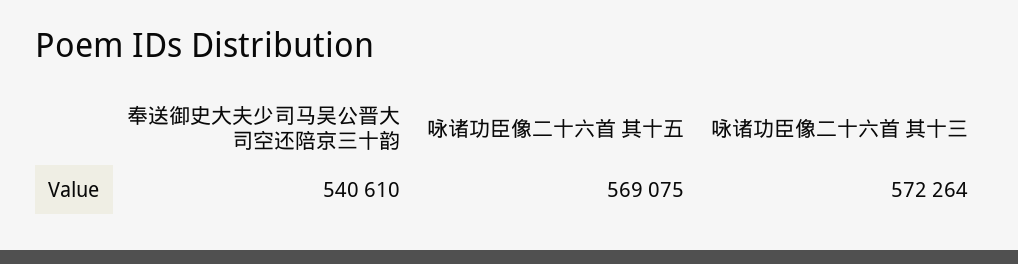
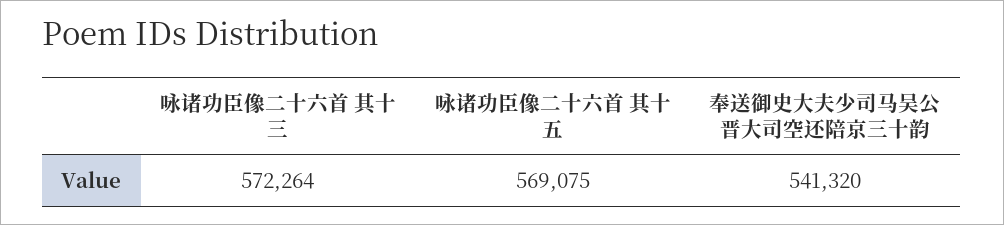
  {
-   "奉送御史大夫少司马吴公晋大司空还陪京三十韵": 540610,
+   "奉送御史大夫少司马吴公晋大司空还陪京三十韵": 541320,
    "咏诸功臣像二十六首 其十五": 569075,
    "咏诸功臣像二十六首 其十三": 572264
  }

